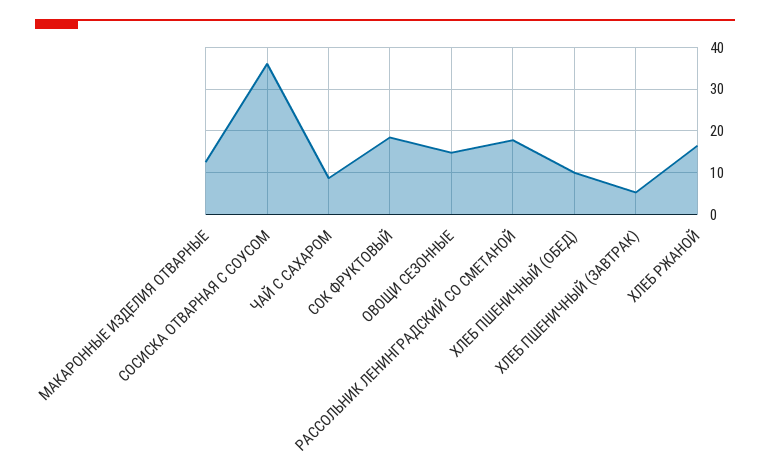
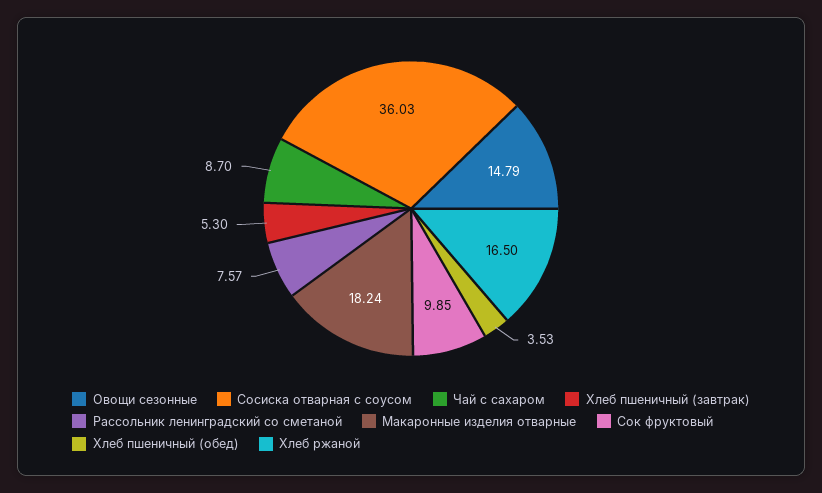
  {
-   "МАКАРОННЫЕ ИЗДЕЛИЯ ОТВАРНЫЕ": 12,
+   "МАКАРОННЫЕ ИЗДЕЛИЯ ОТВАРНЫЕ": 18.24,
    "СОСИСКА ОТВАРНАЯ С СОУСОМ": 36.03,
    "ЧАЙ С САХАРОМ": 8.7,
-   "СОК ФРУКТОВЫЙ": 18,
+   "СОК ФРУКТОВЫЙ": 9.85,
    "ОВОЩИ СЕЗОННЫЕ": 14.79,
-   "РАССОЛЬНИК ЛЕНИНГРАДСКИЙ СО СМЕТАНОЙ": 18,
+   "РАССОЛЬНИК ЛЕНИНГРАДСКИЙ СО СМЕТАНОЙ": 7.57,
-   "ХЛЕБ ПШЕНИЧНЫЙ (ОБЕД)": 10,
+   "ХЛЕБ ПШЕНИЧНЫЙ (ОБЕД)": 3.53,
    "ХЛЕБ ПШЕНИЧНЫЙ (ЗАВТРАК)": 5.3,
    "ХЛЕБ РЖАНОЙ": 16.5
  }

